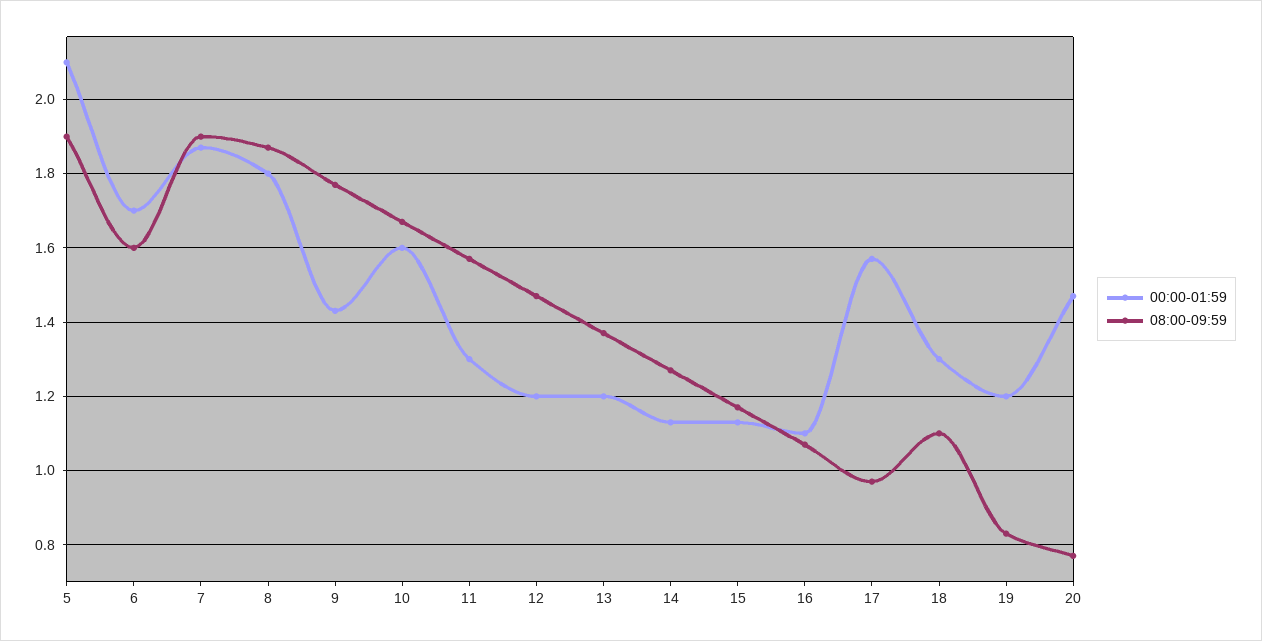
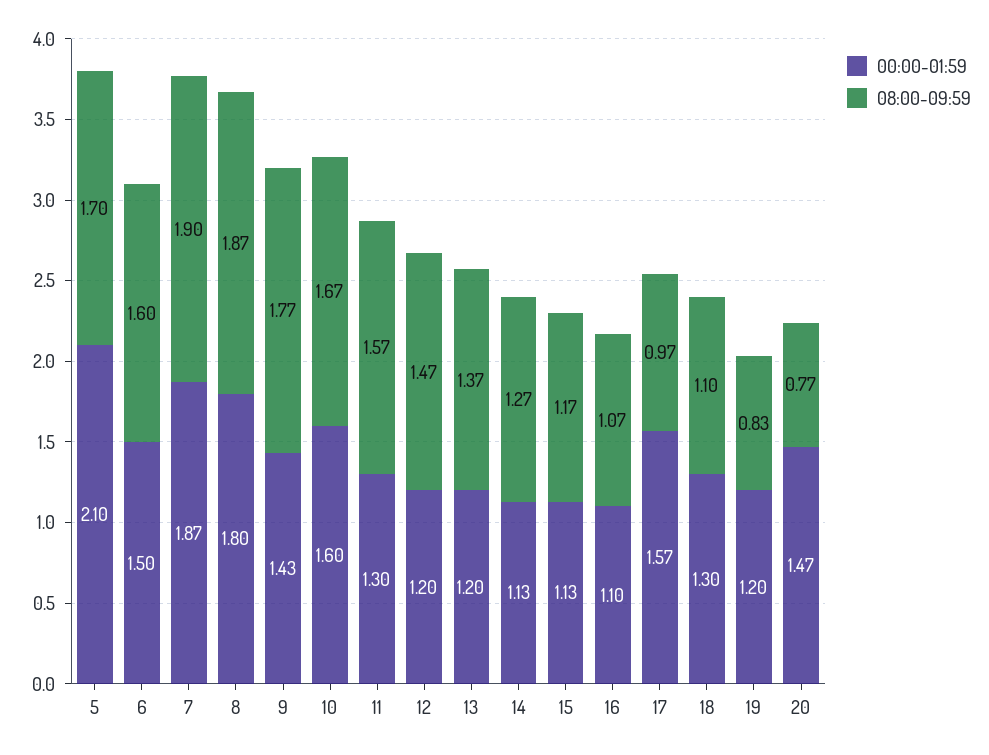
  {
    "00:00-01:59": {
      "5": 2.1,
-     "6": 1.7,
+     "6": 1.5,
      "7": 1.87,
      "8": 1.8,
      "9": 1.43,
      "10": 1.6,
      "11": 1.3,
      "12": 1.2,
      "13": 1.2,
      "14": 1.13,
      "15": 1.13,
      "16": 1.1,
      "17": 1.57,
      "18": 1.3,
      "19": 1.2,
      "20": 1.47
    },
    "08:00-09:59": {
-     "5": 1.9,
+     "5": 1.7,
      "6": 1.6,
      "7": 1.9,
      "8": 1.87,
      "9": 1.77,
      "10": 1.67,
      "11": 1.57,
      "12": 1.47,
      "13": 1.37,
      "14": 1.27,
      "15": 1.17,
      "16": 1.07,
      "17": 0.97,
      "18": 1.1,
      "19": 0.83,
      "20": 0.77
    }
  }

